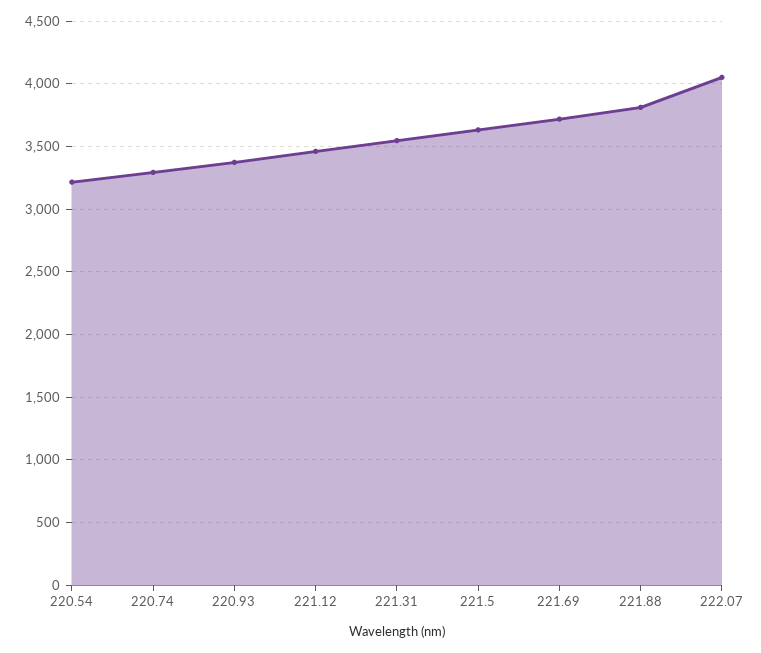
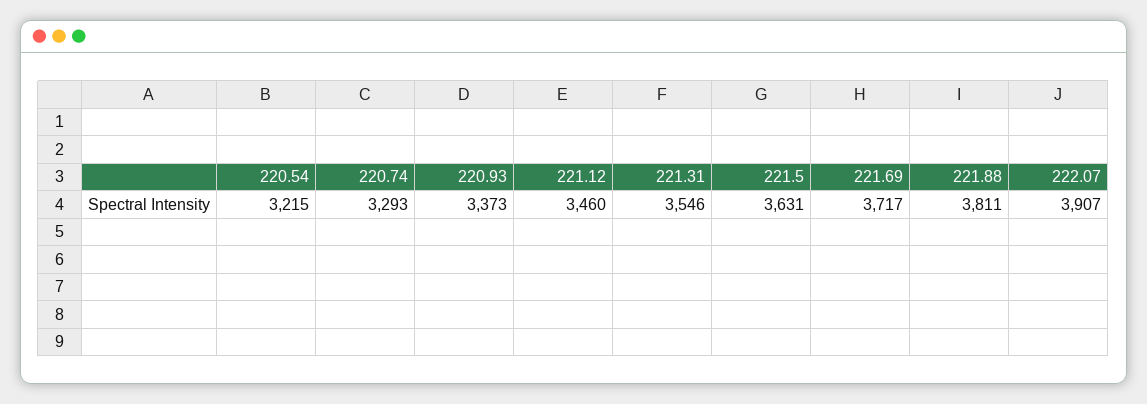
  {
    "220.54": 3215,
    "220.74": 3293,
    "220.93": 3373,
    "221.12": 3460,
    "221.31": 3546,
    "221.5": 3631,
    "221.69": 3717,
    "221.88": 3811,
-   "222.07": 4050
+   "222.07": 3907
  }

